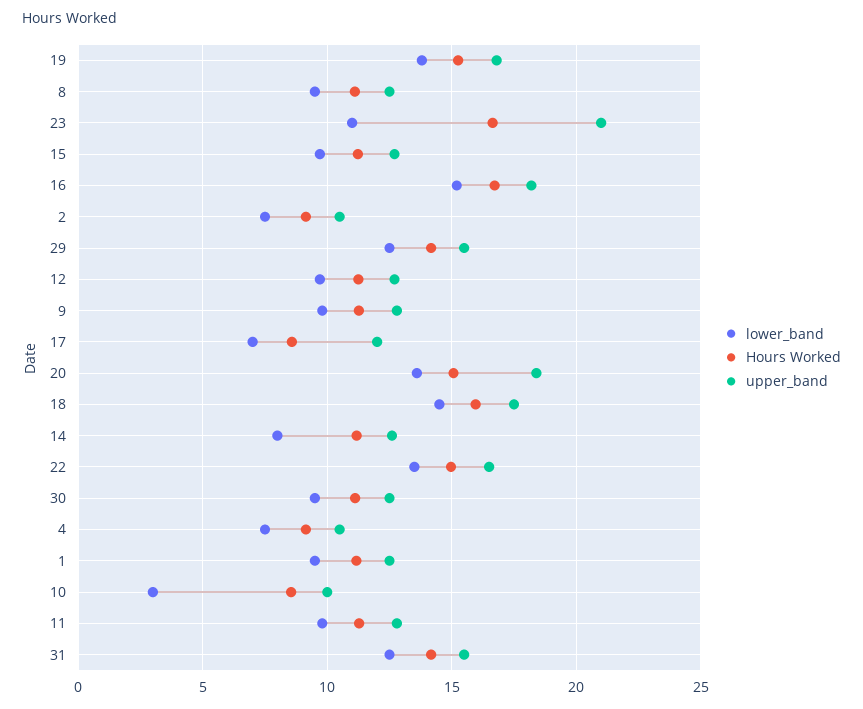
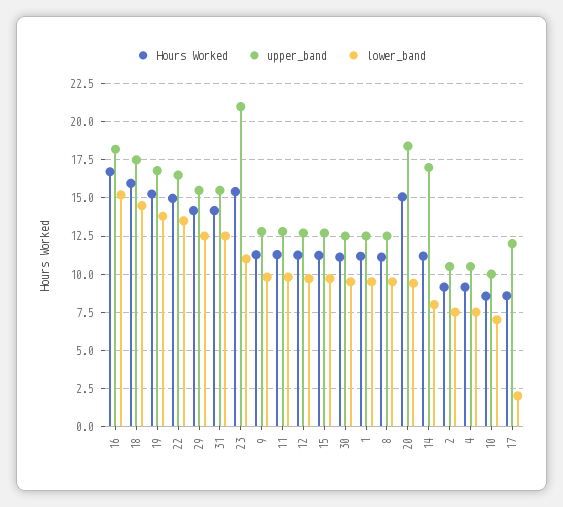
  {
    "lower_band": {
      "19": 14,
      "8": 9.5,
      "23": 11,
      "15": 9.5,
      "16": 15,
      "2": 7.5,
      "29": 12.5,
      "12": 9.5,
      "9": 10,
-     "17": 7,
+     "17": 2,
-     "20": 13.5,
+     "20": 9.5,
      "18": 14.5,
      "14": 8,
      "22": 13.5,
      "30": 9.5,
      "4": 7.5,
      "1": 9.5,
-     "10": 3,
+     "10": 7,
      "11": 10,
      "31": 12.5
    },
    "Hours Worked": {
      "19": 15.5,
      "8": 11,
-     "23": 16.5,
+     "23": 15.5,
      "15": 11,
      "16": 16.5,
      "2": 9,
      "29": 14,
      "12": 11.5,
      "9": 11.5,
      "17": 8.5,
      "20": 15,
      "18": 16,
      "14": 11,
      "22": 15,
      "30": 11,
      "4": 9,
      "1": 11,
      "10": 8.5,
      "11": 11.5,
      "31": 14
    },
    "upper_band": {
      "19": 17,
      "8": 12.5,
      "23": 21,
      "15": 12.5,
      "16": 18,
      "2": 10.5,
      "29": 15.5,
      "12": 12.5,
      "9": 13,
      "17": 12,
      "20": 18.5,
      "18": 17.5,
-     "14": 12.5,
+     "14": 17,
      "22": 16.5,
      "30": 12.5,
      "4": 10.5,
      "1": 12.5,
      "10": 10,
      "11": 13,
      "31": 15.5
    }
  }

